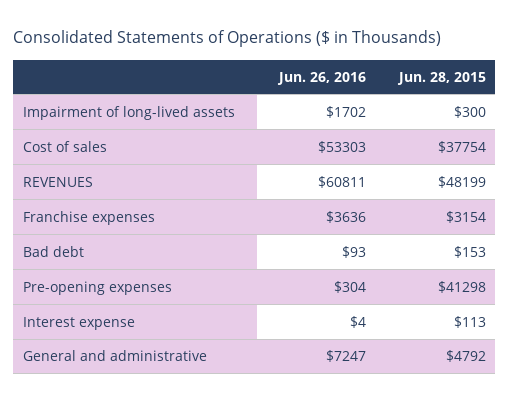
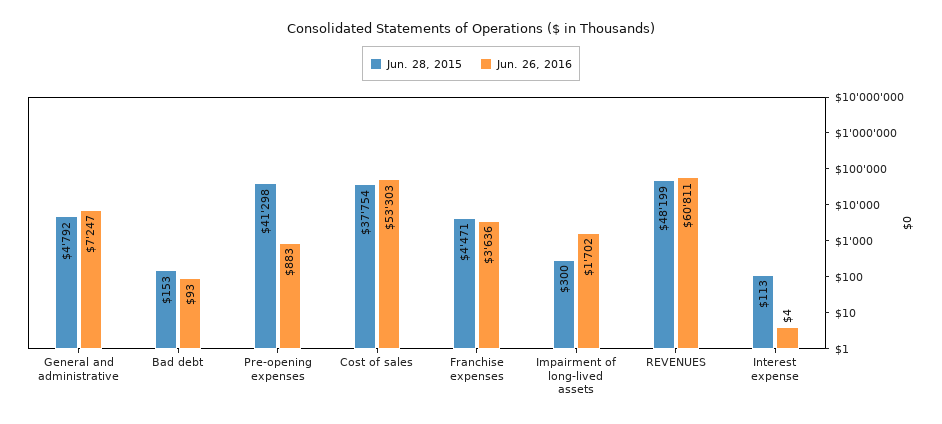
  {
    "Jun. 26, 2016": {
      "Impairment of long-lived assets": 1702,
      "Cost of sales": 53303,
      "REVENUES": 60811,
      "Franchise expenses": 3636,
      "Bad debt": 93,
-     "Pre-opening expenses": 304,
+     "Pre-opening expenses": 883,
      "Interest expense": 4,
      "General and administrative": 7247
    },
    "Jun. 28, 2015": {
      "Impairment of long-lived assets": 300,
      "Cost of sales": 37754,
      "REVENUES": 48199,
-     "Franchise expenses": 3154,
+     "Franchise expenses": 4471,
      "Bad debt": 153,
      "Pre-opening expenses": 41298,
      "Interest expense": 113,
      "General and administrative": 4792
    }
  }

